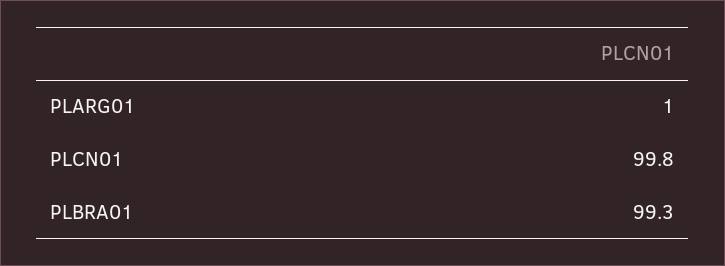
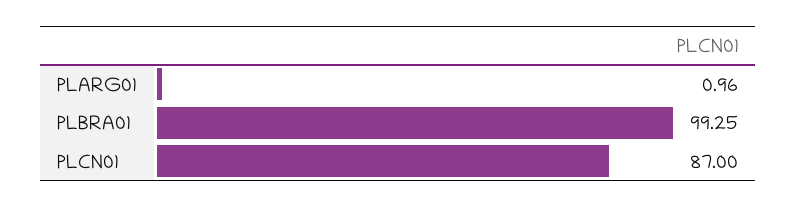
  {
    "PLARG01": 0.96,
-   "PLCN01": 99.8,
+   "PLCN01": 87,
    "PLBRA01": 99.25
  }

